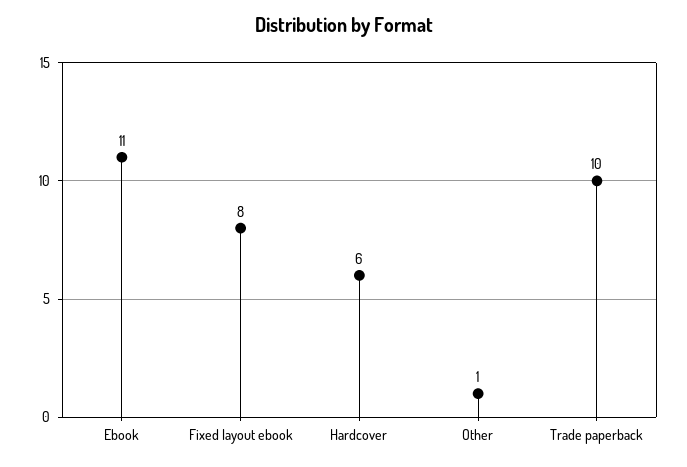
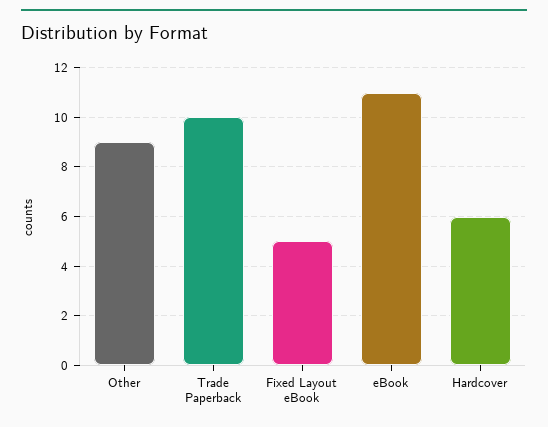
  {
    "Ebook": 11,
-   "Fixed layout ebook": 8,
+   "Fixed layout ebook": 5,
    "Hardcover": 6,
-   "Other": 1,
+   "Other": 9,
    "Trade paperback": 10
  }

